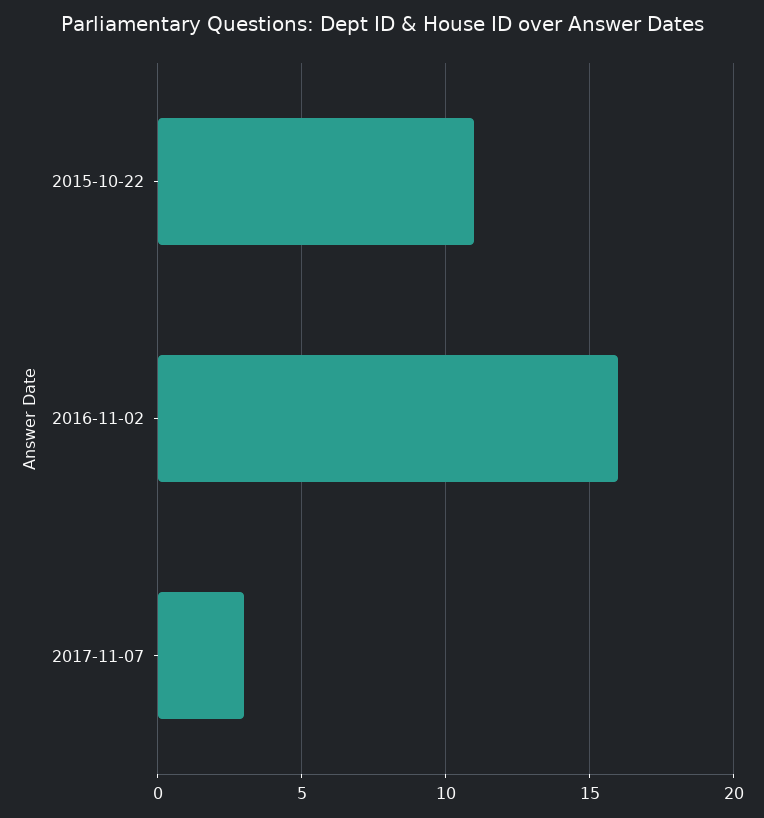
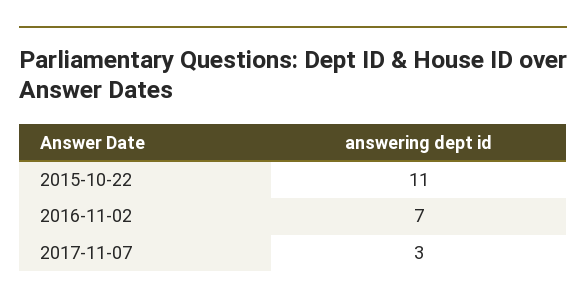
  {
    "2015-10-22": 11,
-   "2016-11-02": 16,
+   "2016-11-02": 7,
    "2017-11-07": 3
  }

